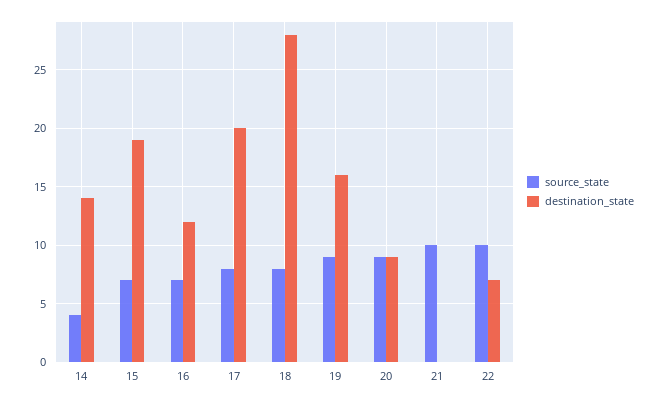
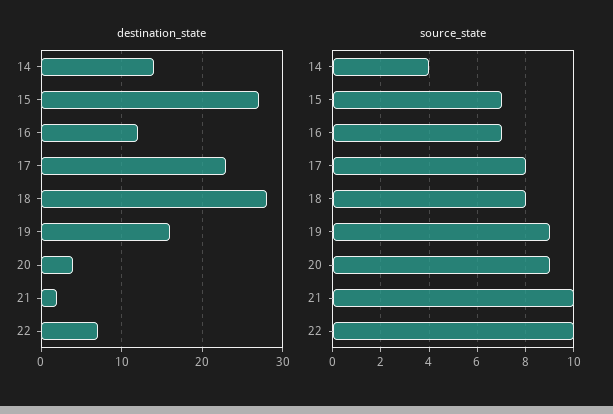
  {
    "source_state": {
      "14": 4,
      "15": 7,
      "16": 7,
      "17": 8,
      "18": 8,
      "19": 9,
      "20": 9,
      "21": 10,
      "22": 10
    },
    "destination_state": {
      "14": 14,
-     "15": 19,
+     "15": 27,
      "16": 12,
-     "17": 20,
+     "17": 23,
      "18": 28,
      "19": 16,
-     "20": 9,
+     "20": 4,
-     "21": 0,
+     "21": 2,
      "22": 7
    }
  }

